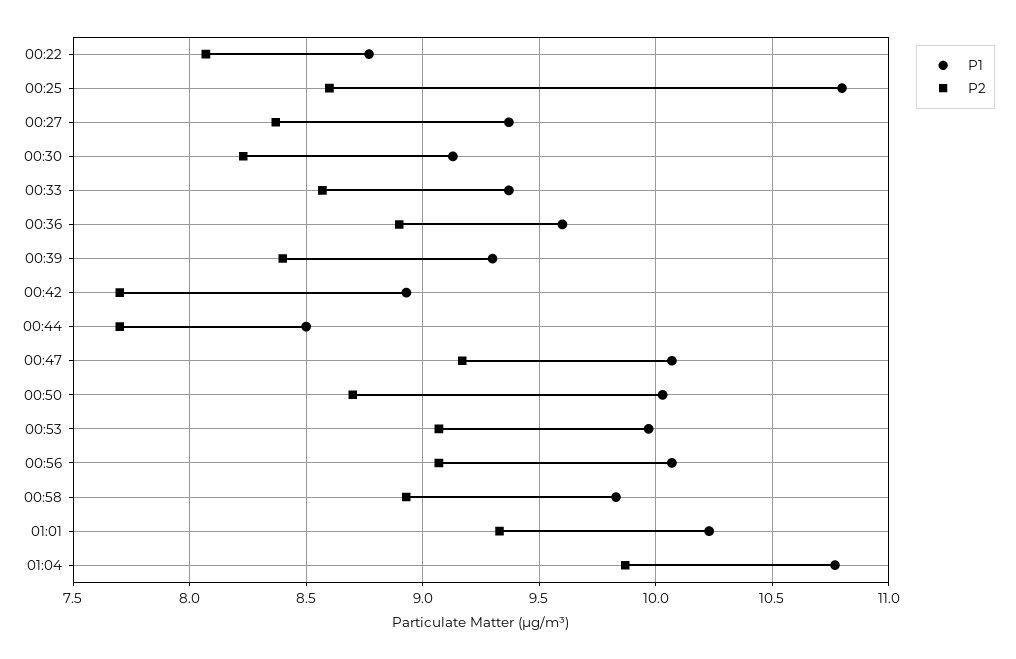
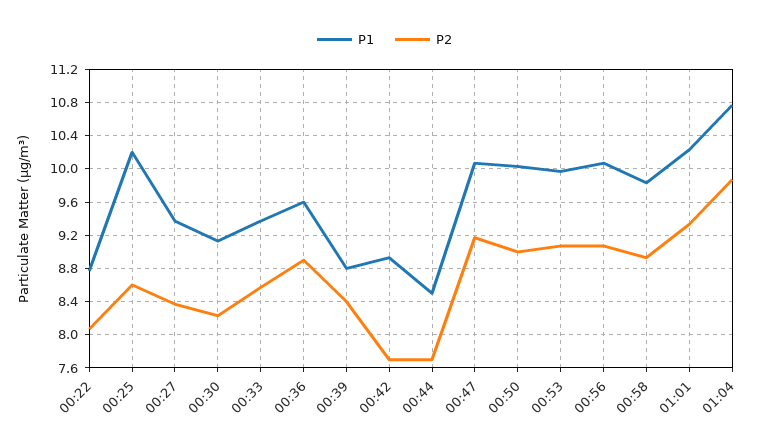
  {
    "P1": {
      "00:22": 8.75,
-     "00:25": 10.8,
+     "00:25": 10.2,
      "00:27": 9.35,
      "00:30": 9.15,
      "00:33": 9.35,
      "00:36": 9.6,
-     "00:39": 9.3,
+     "00:39": 8.8,
      "00:42": 8.95,
      "00:44": 8.5,
      "00:47": 10.05,
      "00:50": 10.05,
      "00:53": 9.95,
      "00:56": 10.05,
      "00:58": 9.85,
      "01:01": 10.25,
      "01:04": 10.75
    },
    "P2": {
      "00:22": 8.05,
      "00:25": 8.6,
      "00:27": 8.35,
      "00:30": 8.25,
      "00:33": 8.55,
      "00:36": 8.9,
      "00:39": 8.4,
      "00:42": 7.7,
      "00:44": 7.7,
      "00:47": 9.15,
-     "00:50": 8.7,
+     "00:50": 9,
      "00:53": 9.05,
      "00:56": 9.05,
      "00:58": 8.95,
      "01:01": 9.35,
      "01:04": 9.85
    }
  }

